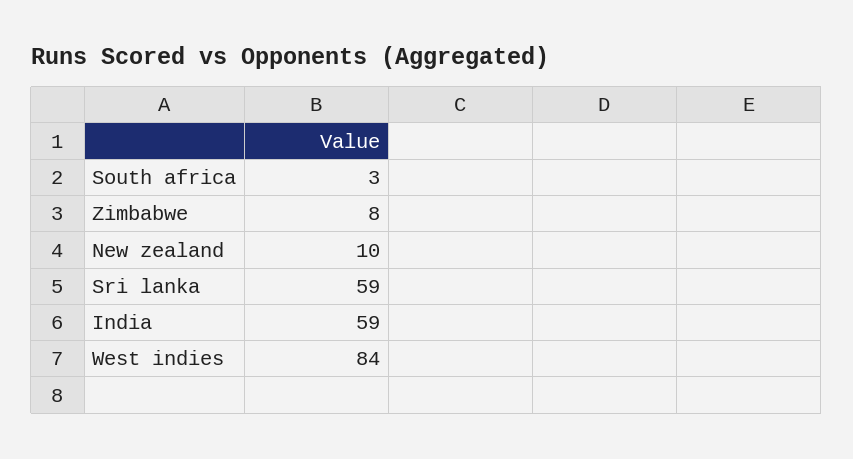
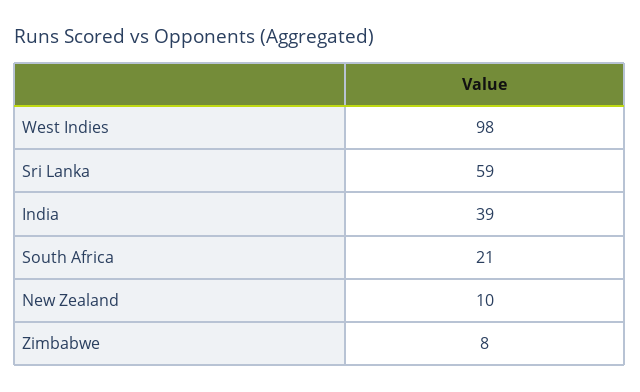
  {
-   "South africa": 3,
+   "South africa": 21,
    "Zimbabwe": 8,
    "New zealand": 10,
    "Sri lanka": 59,
-   "India": 59,
+   "India": 39,
-   "West indies": 84
+   "West indies": 98
  }

